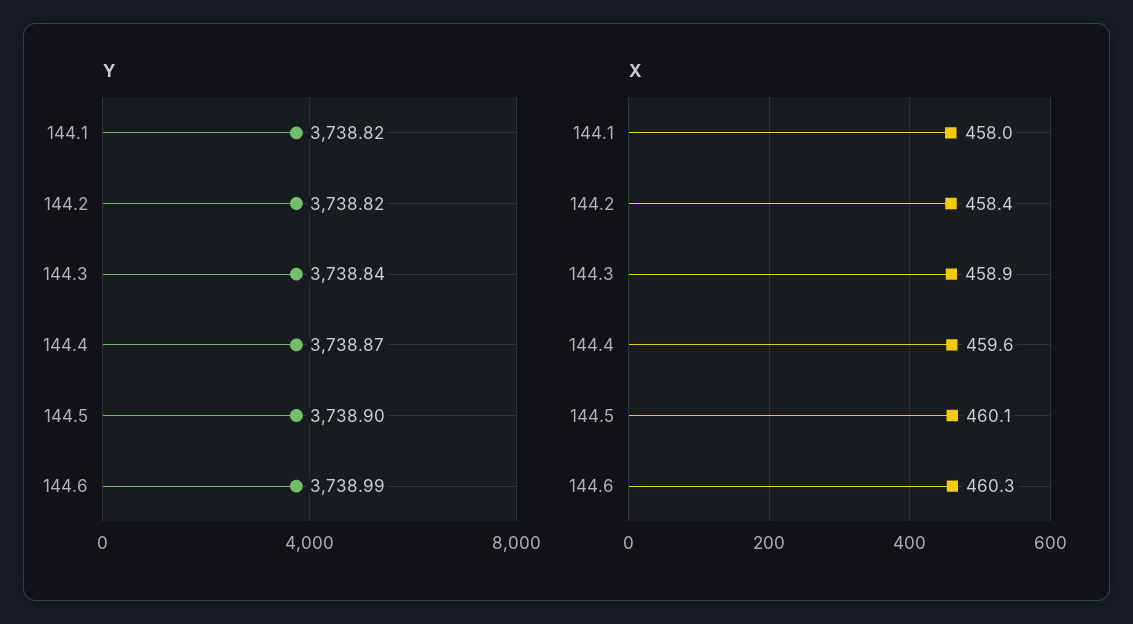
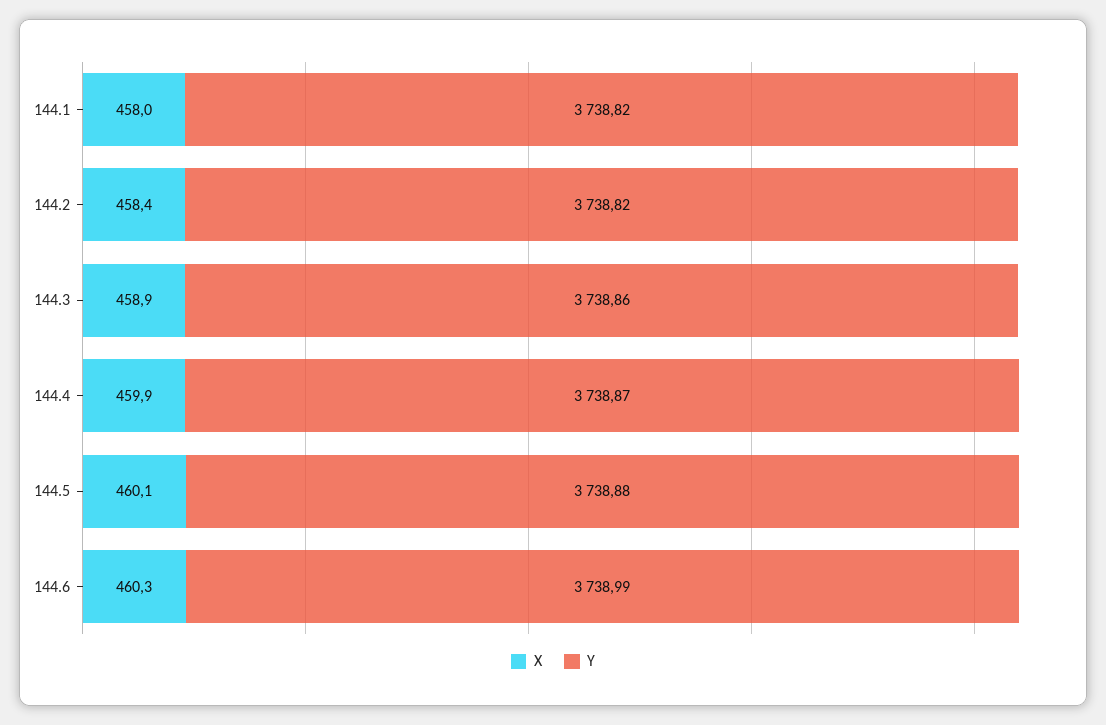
  {
    "Y": {
      "144.1": 3738.82,
      "144.2": 3738.82,
-     "144.3": 3738.84,
+     "144.3": 3738.86,
      "144.4": 3738.87,
-     "144.5": 3738.9,
+     "144.5": 3738.88,
      "144.6": 3738.99
    },
    "X": {
      "144.1": 458,
      "144.2": 458.4,
      "144.3": 458.9,
-     "144.4": 459.6,
+     "144.4": 459.9,
      "144.5": 460.1,
      "144.6": 460.3
    }
  }

